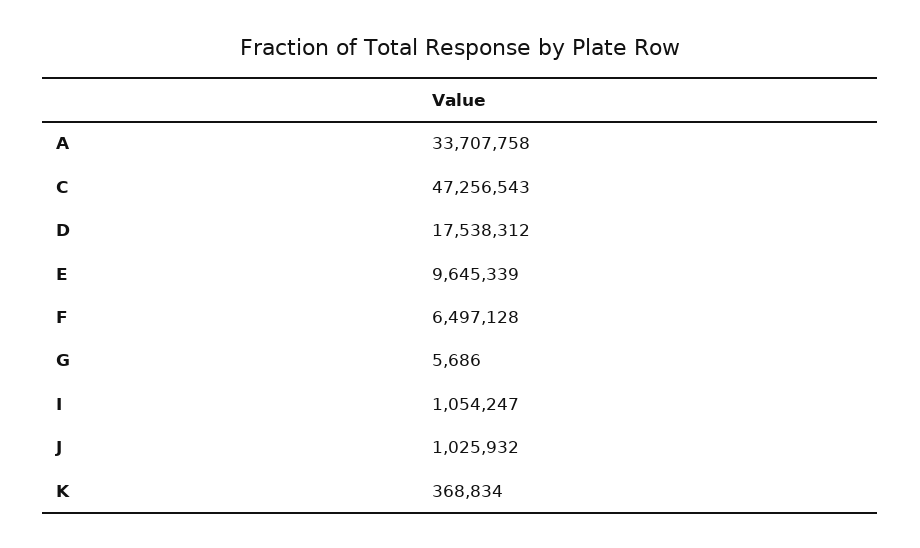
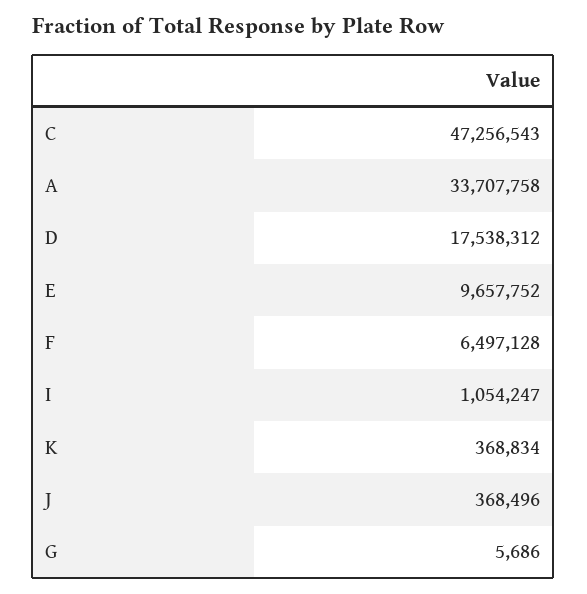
  {
    "A": 33707758,
    "C": 47256543,
    "D": 17538312,
-   "E": 9645339,
+   "E": 9657752,
    "F": 6497128,
    "G": 5686,
    "I": 1054247,
-   "J": 1025932,
+   "J": 368496,
    "K": 368834
  }

